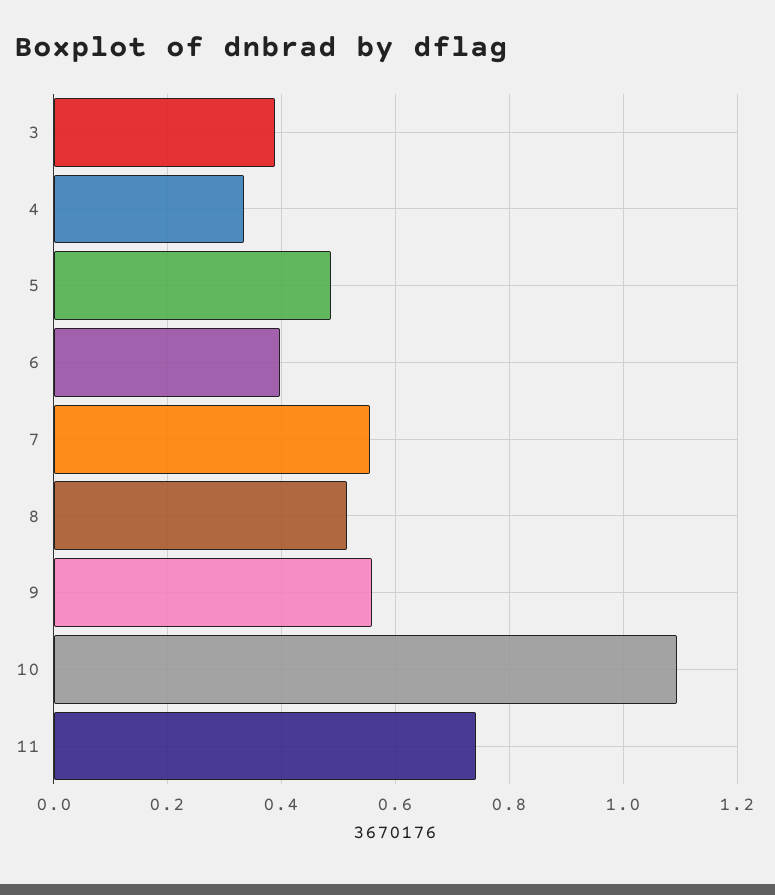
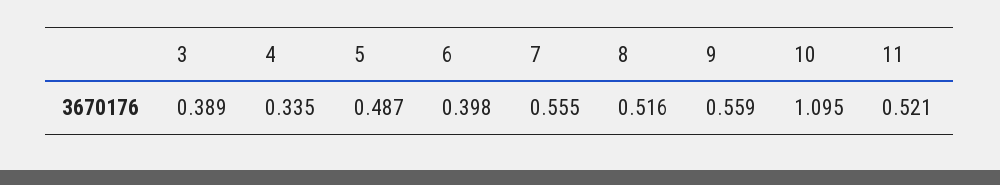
  {
    "3": 0.389,
    "4": 0.335,
    "5": 0.487,
    "6": 0.398,
    "7": 0.555,
    "8": 0.516,
    "9": 0.559,
    "10": 1.095,
-   "11": 0.74
+   "11": 0.521
  }

